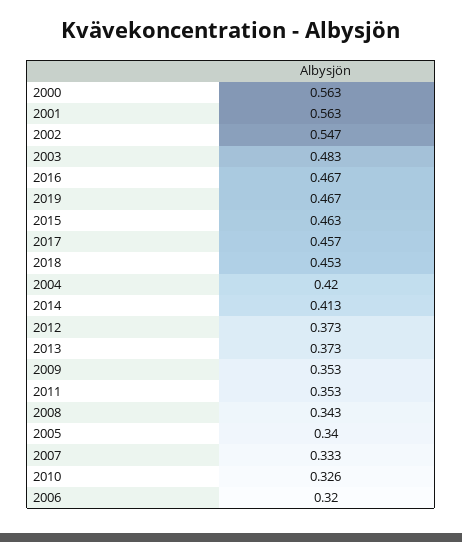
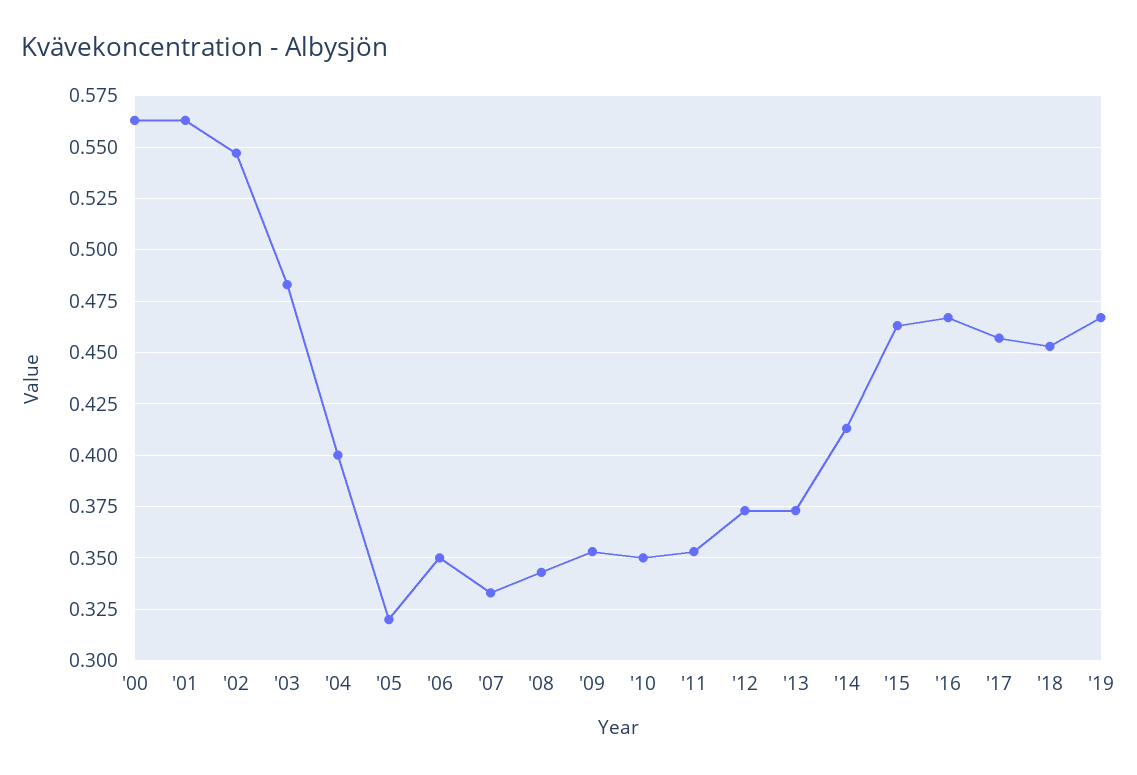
  {
    "2000": 0.563,
    "2001": 0.563,
    "2002": 0.547,
    "2003": 0.483,
    "2016": 0.467,
    "2019": 0.467,
    "2015": 0.463,
    "2017": 0.457,
    "2018": 0.453,
-   "2004": 0.42,
+   "2004": 0.4,
    "2014": 0.413,
    "2012": 0.373,
    "2013": 0.373,
    "2009": 0.353,
    "2011": 0.353,
    "2008": 0.343,
-   "2005": 0.34,
+   "2005": 0.32,
    "2007": 0.333,
-   "2010": 0.326,
+   "2010": 0.35,
-   "2006": 0.32
+   "2006": 0.35
  }

